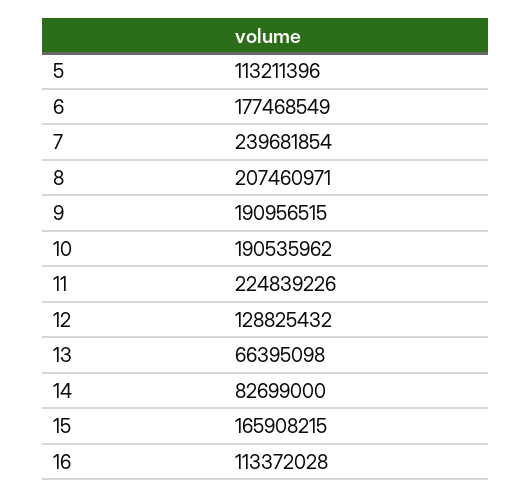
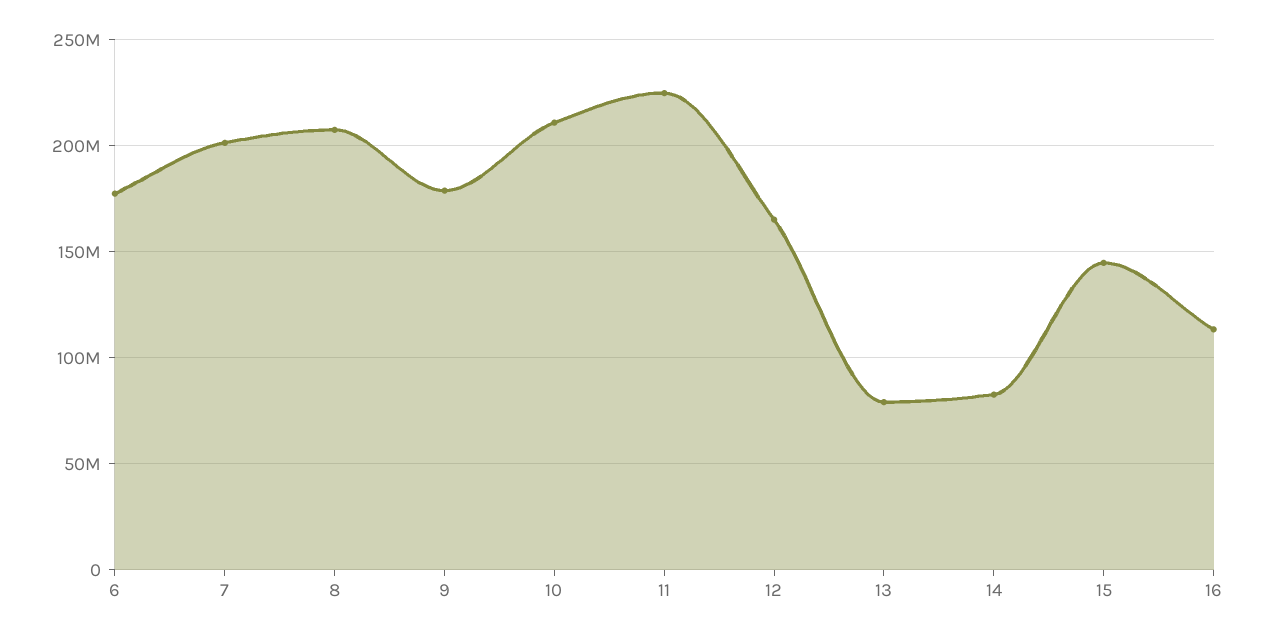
  {
-   "5": 113211396,
    "6": 177468549,
-   "7": 239681854,
+   "7": 200000000,
    "8": 207460971,
-   "9": 190956515,
+   "9": 180000000,
-   "10": 190535962,
+   "10": 210000000,
    "11": 224839226,
-   "12": 128825432,
+   "12": 165000000,
-   "13": 66395098,
+   "13": 80000000,
    "14": 82699000,
-   "15": 165908215,
+   "15": 145000000,
    "16": 113372028
  }

